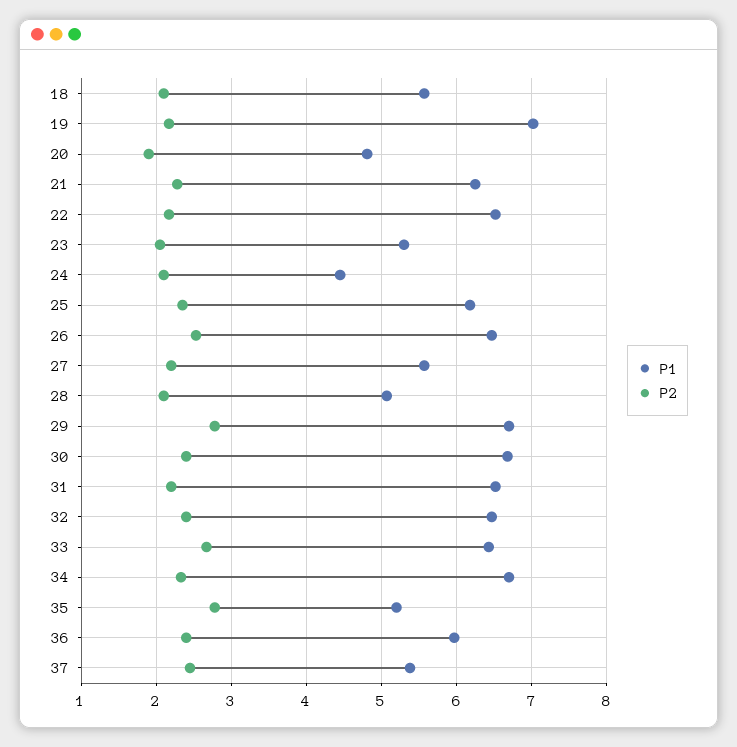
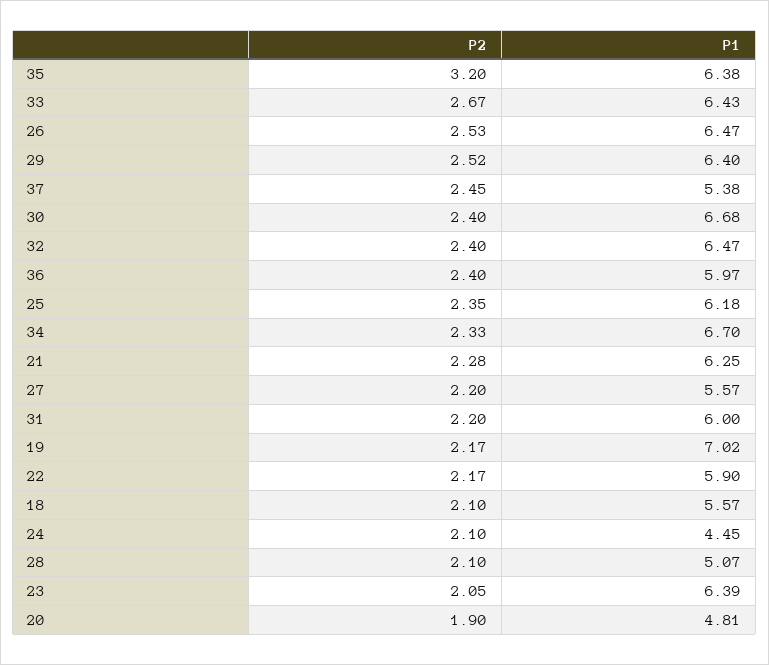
  {
    "P1": {
      "18": 5.57,
      "19": 7.02,
      "20": 4.81,
      "21": 6.25,
-     "22": 6.5,
+     "22": 5.9,
-     "23": 5.3,
+     "23": 6.39,
      "24": 4.45,
      "25": 6.18,
      "26": 6.47,
      "27": 5.57,
      "28": 5.07,
-     "29": 6.7,
+     "29": 6.4,
      "30": 6.68,
-     "31": 6.5,
+     "31": 6,
      "32": 6.47,
      "33": 6.43,
      "34": 6.7,
-     "35": 5.2,
+     "35": 6.38,
      "36": 5.97,
      "37": 5.38
    },
    "P2": {
      "18": 2.1,
      "19": 2.17,
      "20": 1.9,
      "21": 2.28,
      "22": 2.17,
      "23": 2.05,
      "24": 2.1,
      "25": 2.35,
      "26": 2.53,
      "27": 2.2,
      "28": 2.1,
-     "29": 2.8,
+     "29": 2.52,
      "30": 2.4,
      "31": 2.2,
      "32": 2.4,
      "33": 2.67,
      "34": 2.33,
-     "35": 2.8,
+     "35": 3.2,
      "36": 2.4,
      "37": 2.45
    }
  }

